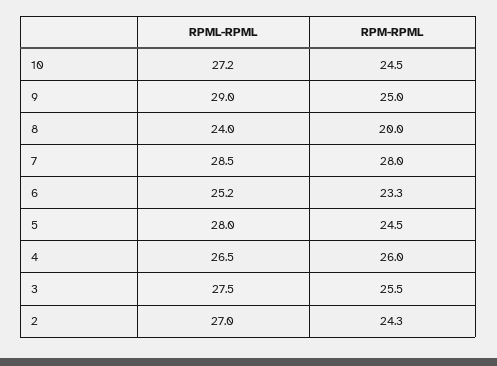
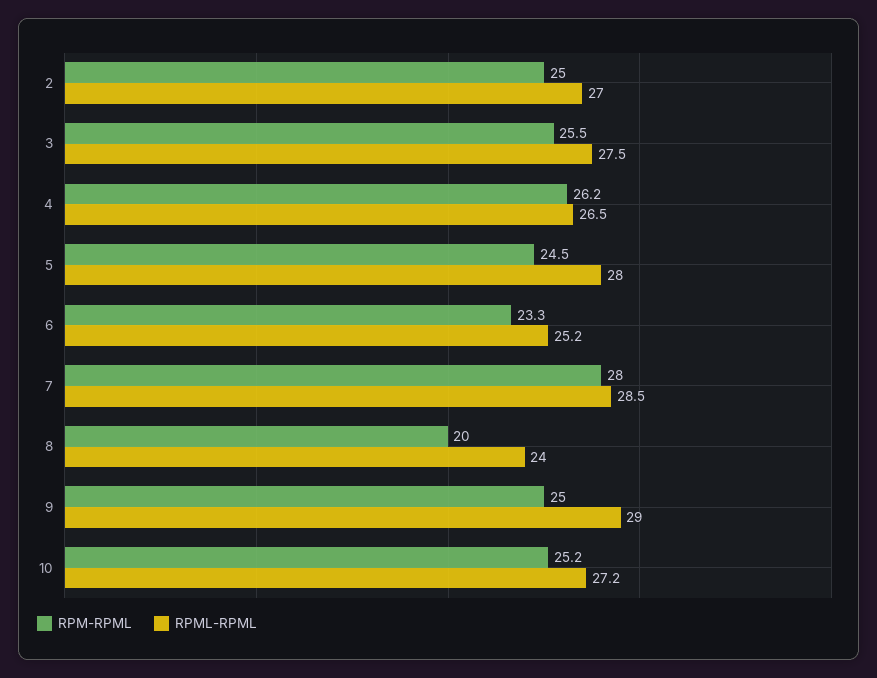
  {
    "RPML-RPML": {
      "10": 27.2,
      "9": 29,
      "8": 24,
      "7": 28.5,
      "6": 25.2,
      "5": 28,
      "4": 26.5,
      "3": 27.5,
      "2": 27
    },
    "RPM-RPML": {
-     "10": 24.5,
+     "10": 25.2,
      "9": 25,
      "8": 20,
      "7": 28,
      "6": 23.3,
      "5": 24.5,
-     "4": 26,
+     "4": 26.2,
      "3": 25.5,
-     "2": 24.3
+     "2": 25
    }
  }

